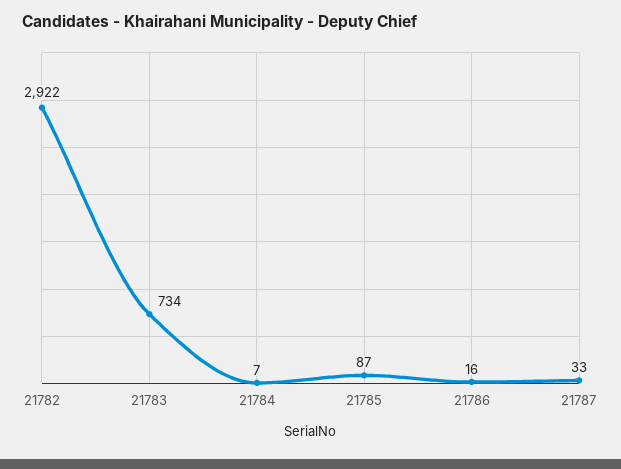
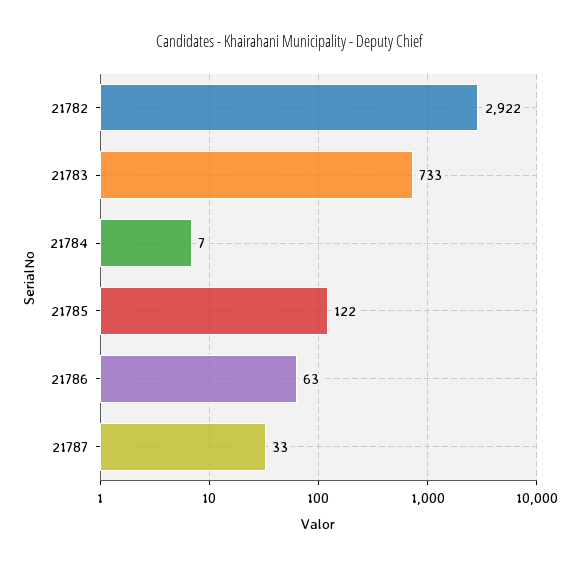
  {
    "21782": 2922,
-   "21783": 734,
+   "21783": 733,
    "21784": 7,
-   "21785": 87,
+   "21785": 122,
-   "21786": 16,
+   "21786": 63,
    "21787": 33
  }

